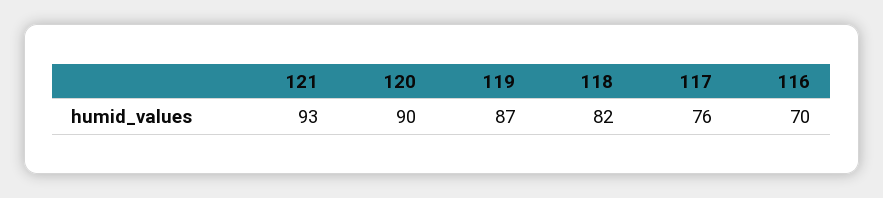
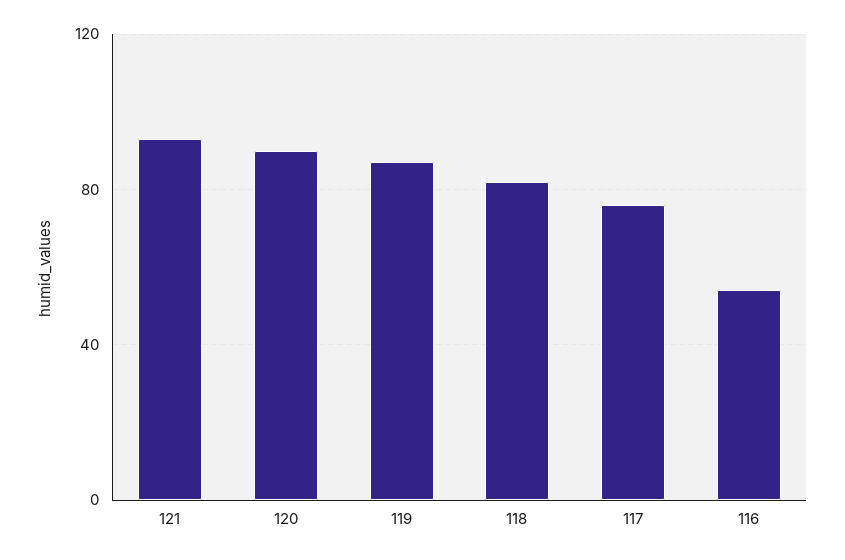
  {
    "121": 93,
    "120": 90,
    "119": 87,
    "118": 82,
    "117": 76,
-   "116": 70
+   "116": 55
  }

